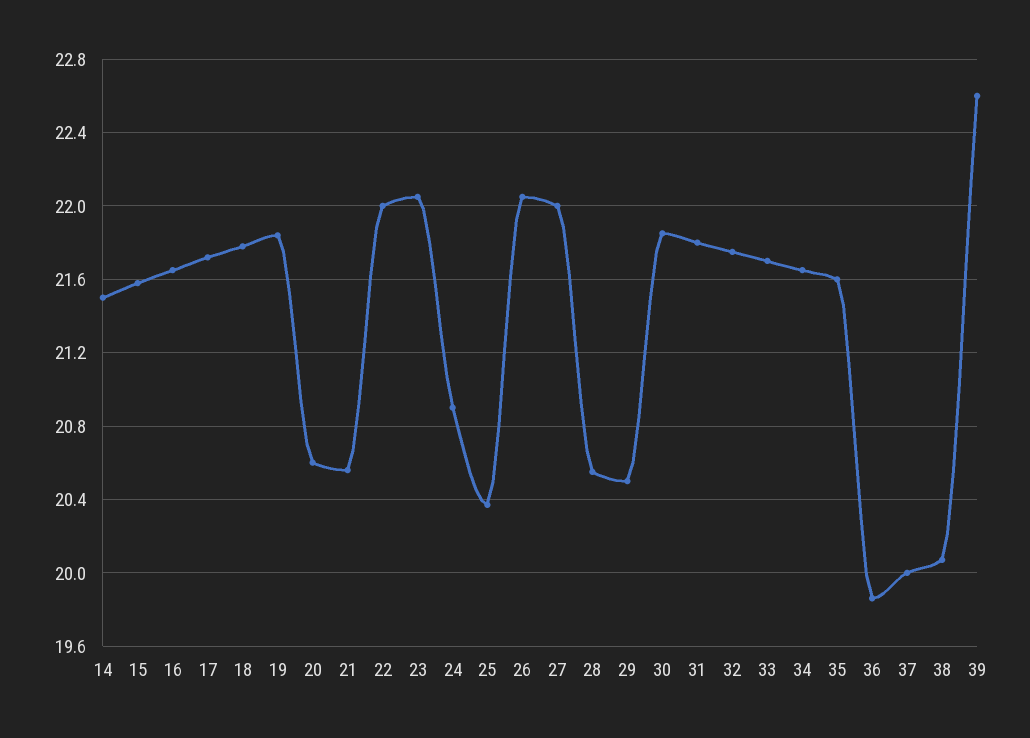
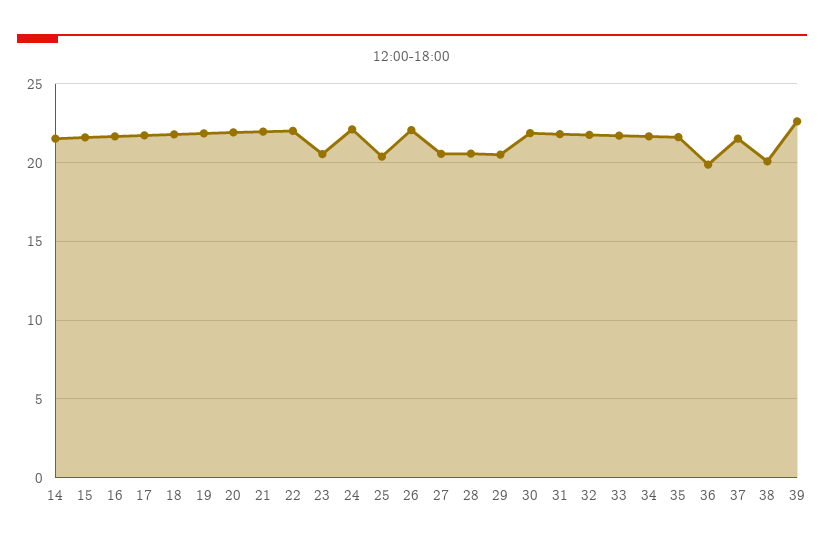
  {
    "14": 21.5,
    "15": 21.6,
    "16": 21.65,
    "17": 21.7,
    "18": 21.8,
    "19": 21.85,
-   "20": 20.6,
+   "20": 22,
-   "21": 20.55,
+   "21": 22,
    "22": 22,
-   "23": 22.05,
+   "23": 20.5,
-   "24": 20.9,
+   "24": 22,
    "25": 20.35,
    "26": 22.05,
-   "27": 22,
+   "27": 20.5,
    "28": 20.55,
    "29": 20.5,
    "30": 21.85,
    "31": 21.8,
    "32": 21.75,
    "33": 21.7,
    "34": 21.65,
    "35": 21.6,
    "36": 19.85,
-   "37": 20,
+   "37": 21.5,
    "38": 20.05,
    "39": 22.6
  }

